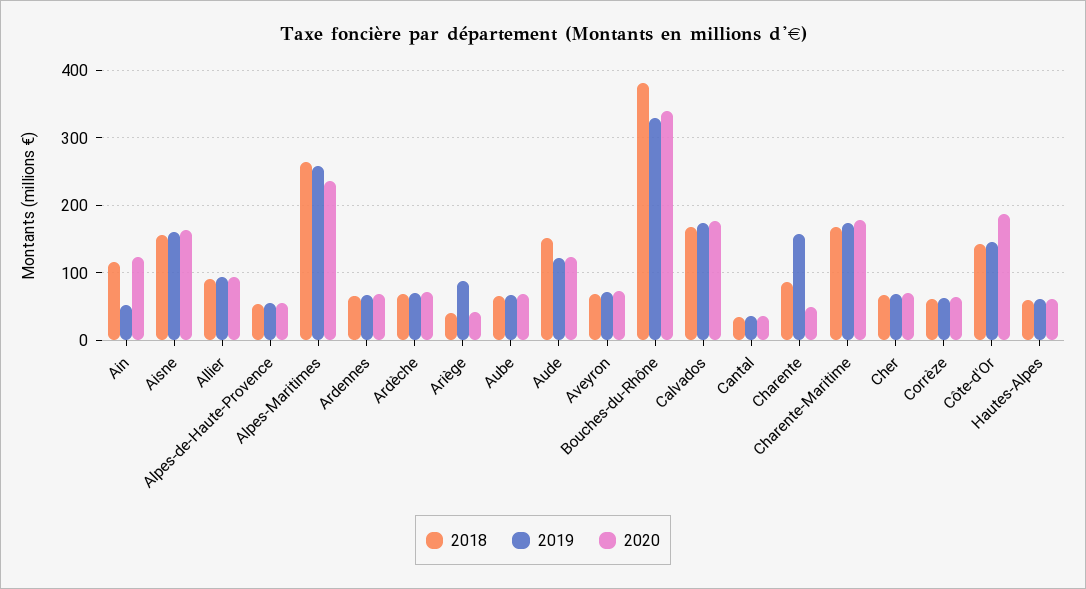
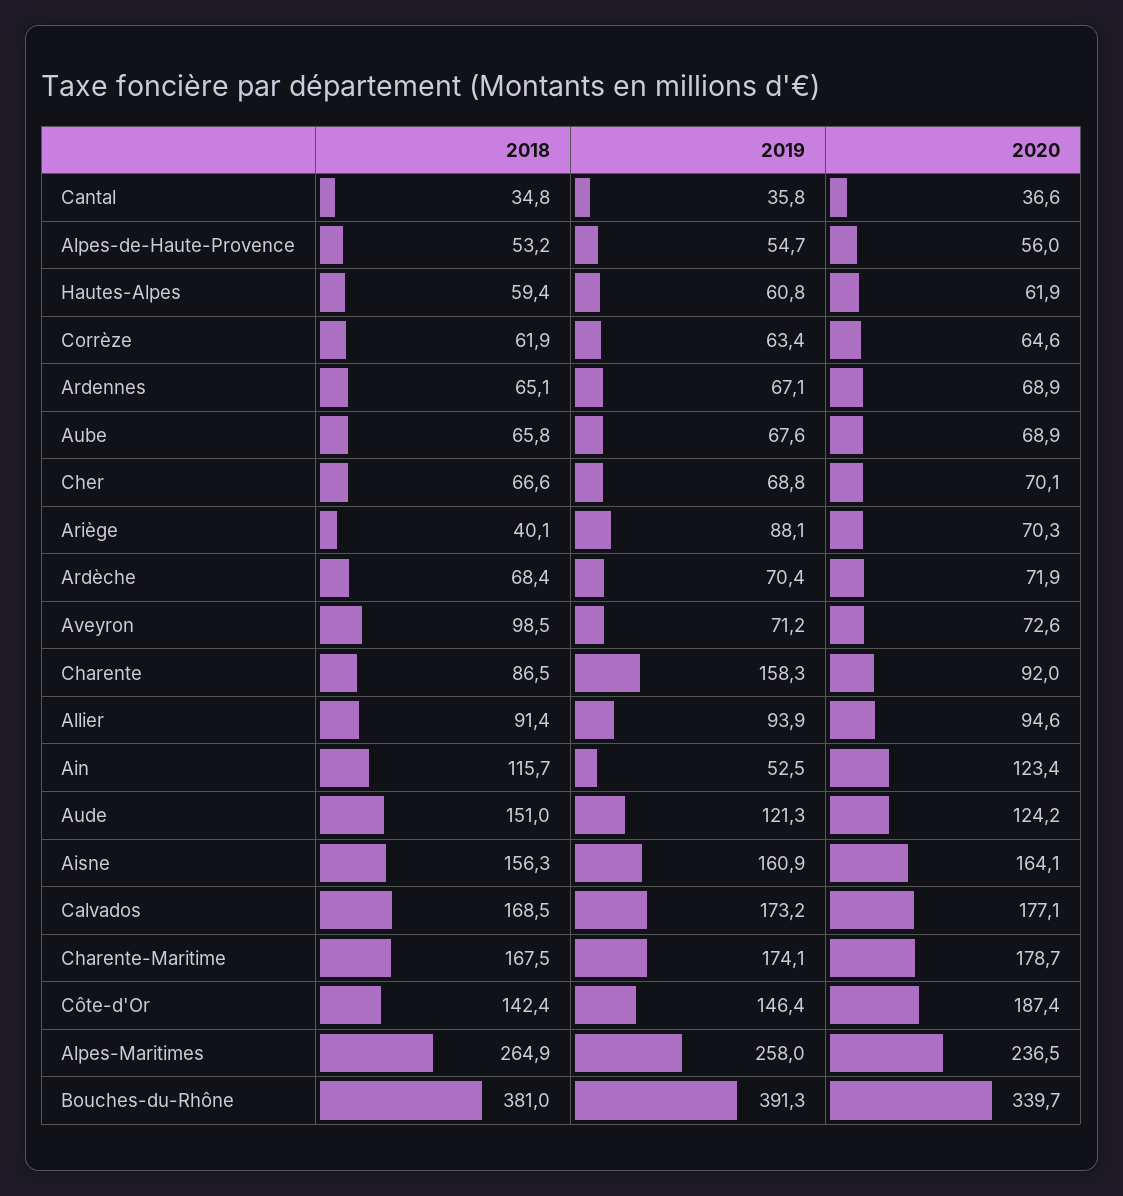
  {
    "2018": {
      "Ain": 115.7,
      "Aisne": 156.3,
      "Allier": 91.4,
      "Alpes-de-Haute-Provence": 53.2,
      "Alpes-Maritimes": 264.9,
      "Ardennes": 65.1,
      "Ardèche": 68.4,
      "Ariège": 40.1,
      "Aube": 65.8,
      "Aude": 151,
-     "Aveyron": 70,
+     "Aveyron": 98.5,
      "Bouches-du-Rhône": 381,
      "Calvados": 168.5,
      "Cantal": 34.8,
      "Charente": 86.5,
      "Charente-Maritime": 167.5,
      "Cher": 66.6,
      "Corrèze": 61.9,
      "Côte-d'Or": 142.4,
      "Hautes-Alpes": 59.4
    },
    "2019": {
      "Ain": 52.5,
      "Aisne": 160.9,
      "Allier": 93.9,
      "Alpes-de-Haute-Provence": 54.7,
      "Alpes-Maritimes": 258,
      "Ardennes": 67.1,
      "Ardèche": 70.4,
      "Ariège": 88.1,
      "Aube": 67.6,
      "Aude": 121.3,
      "Aveyron": 71.2,
-     "Bouches-du-Rhône": 330,
+     "Bouches-du-Rhône": 391.3,
      "Calvados": 173.2,
      "Cantal": 35.8,
      "Charente": 158.3,
      "Charente-Maritime": 174.1,
      "Cher": 68.8,
      "Corrèze": 63.4,
      "Côte-d'Or": 146.4,
      "Hautes-Alpes": 60.8
    },
    "2020": {
      "Ain": 123.4,
      "Aisne": 164.1,
      "Allier": 94.6,
      "Alpes-de-Haute-Provence": 56,
      "Alpes-Maritimes": 236.5,
      "Ardennes": 68.9,
      "Ardèche": 71.9,
-     "Ariège": 40,
+     "Ariège": 70.3,
      "Aube": 68.9,
      "Aude": 124.2,
      "Aveyron": 72.6,
      "Bouches-du-Rhône": 339.7,
      "Calvados": 177.1,
      "Cantal": 36.6,
-     "Charente": 50,
+     "Charente": 92,
      "Charente-Maritime": 178.7,
      "Cher": 70.1,
      "Corrèze": 64.6,
      "Côte-d'Or": 187.4,
      "Hautes-Alpes": 61.9
    }
  }

